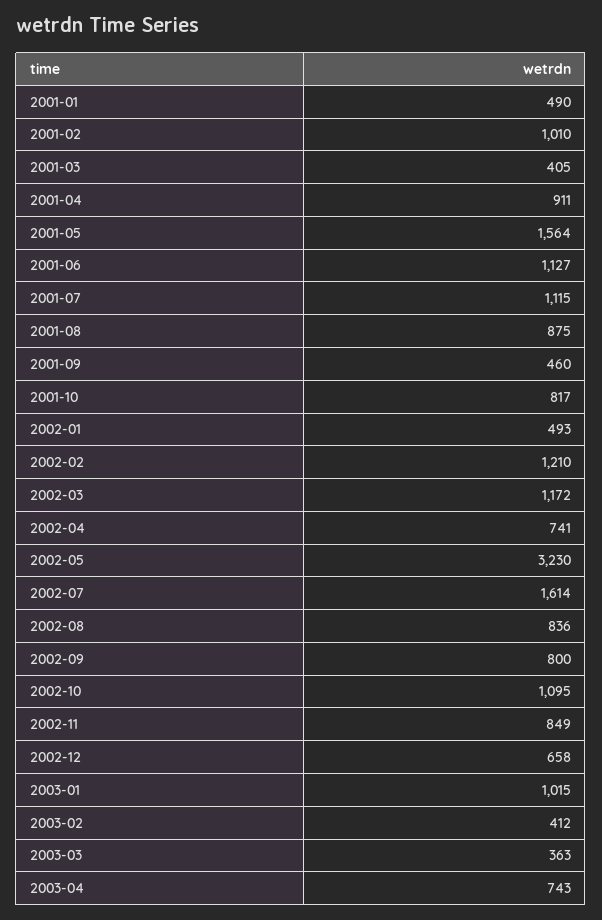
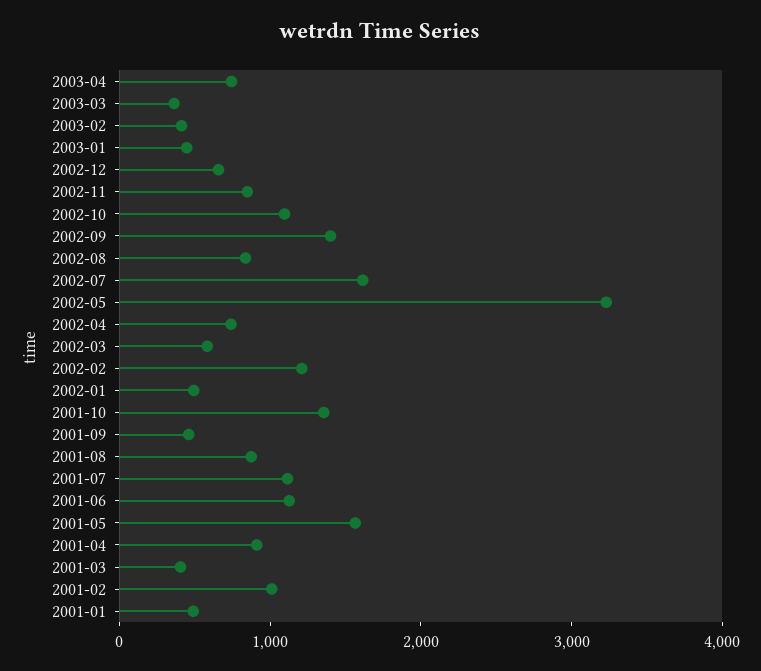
  {
    "2001-01": 490,
    "2001-02": 1010,
    "2001-03": 405,
    "2001-04": 911,
    "2001-05": 1564,
    "2001-06": 1127,
    "2001-07": 1115,
    "2001-08": 875,
    "2001-09": 460,
-   "2001-10": 817,
+   "2001-10": 1400,
    "2002-01": 493,
    "2002-02": 1210,
-   "2002-03": 1172,
+   "2002-03": 600,
    "2002-04": 741,
    "2002-05": 3230,
    "2002-07": 1614,
    "2002-08": 836,
-   "2002-09": 800,
+   "2002-09": 1400,
    "2002-10": 1095,
    "2002-11": 849,
    "2002-12": 658,
-   "2003-01": 1015,
+   "2003-01": 400,
    "2003-02": 412,
    "2003-03": 363,
    "2003-04": 743
  }

